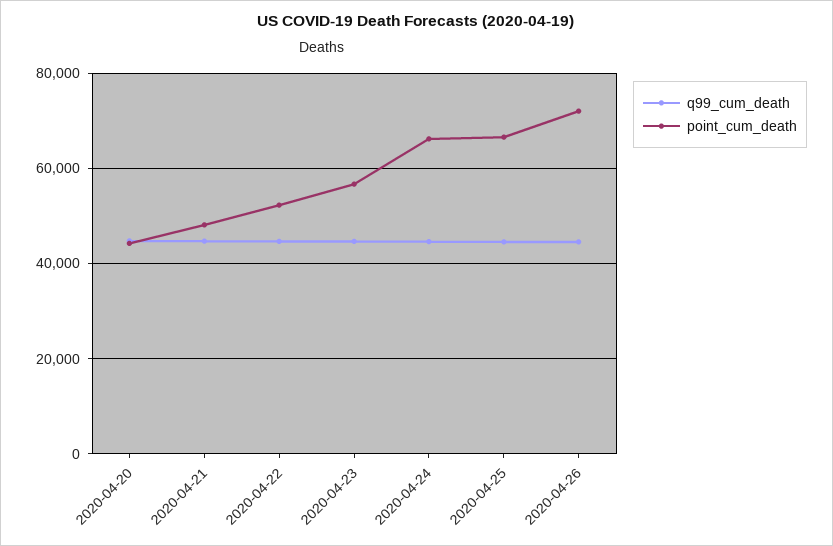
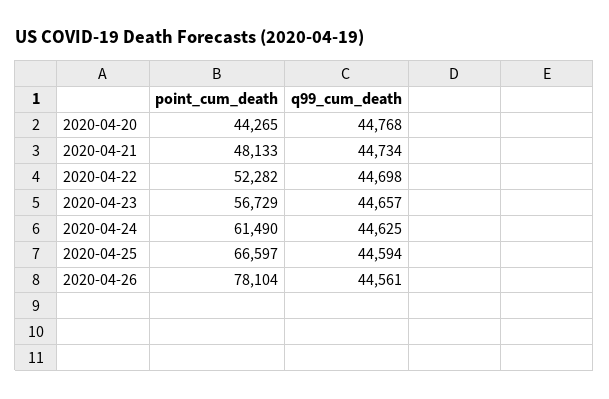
  {
    "q99_cum_death": {
      "2020-04-20": 44768,
      "2020-04-21": 44734,
      "2020-04-22": 44698,
      "2020-04-23": 44657,
      "2020-04-24": 44625,
      "2020-04-25": 44594,
      "2020-04-26": 44561
    },
    "point_cum_death": {
      "2020-04-20": 44265,
      "2020-04-21": 48133,
      "2020-04-22": 52282,
      "2020-04-23": 56729,
-     "2020-04-24": 66000,
+     "2020-04-24": 61490,
      "2020-04-25": 66597,
-     "2020-04-26": 72000
+     "2020-04-26": 78104
    }
  }

